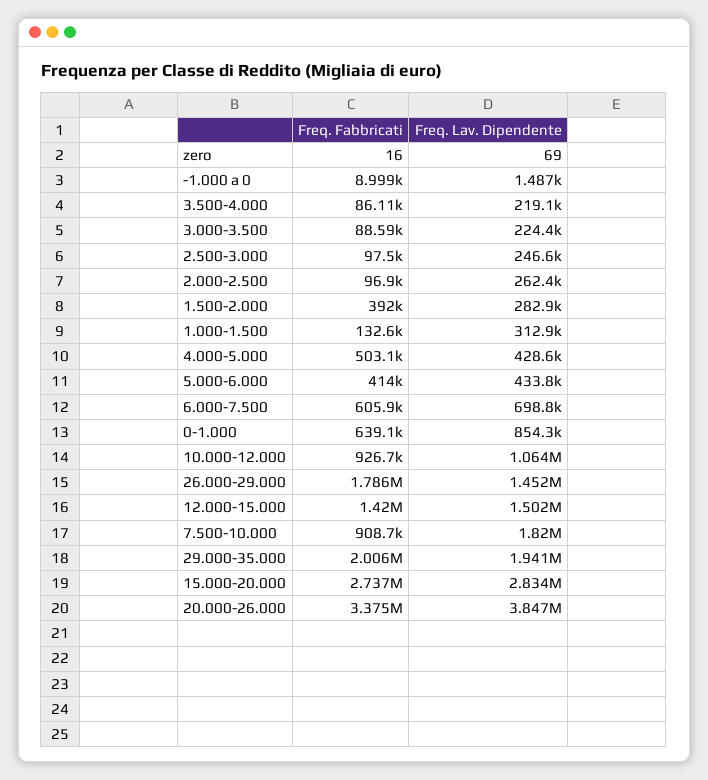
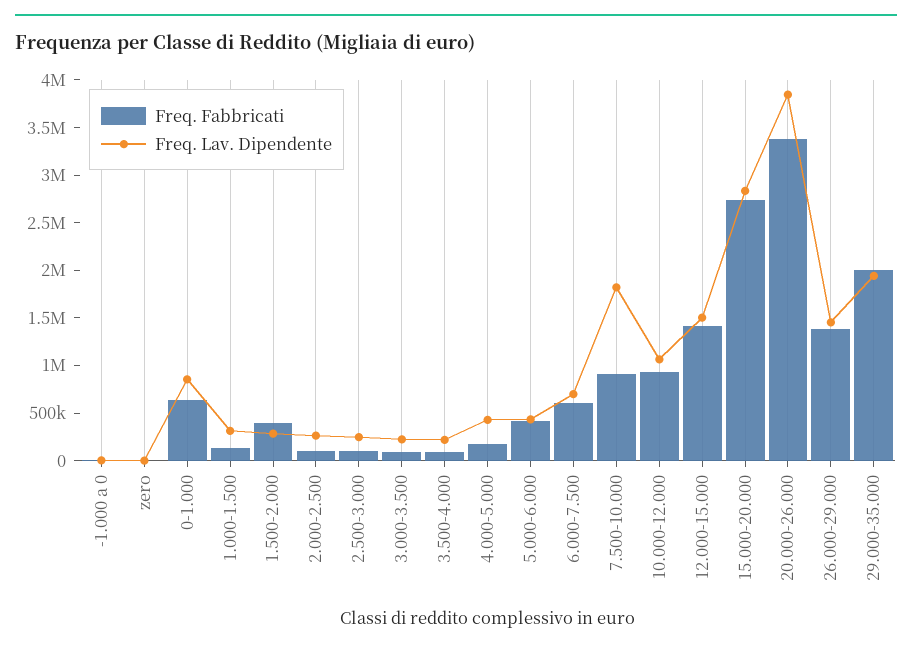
  {
    "Freq. Fabbricati": {
      "zero": 16,
      "-1.000 a 0": 8999,
      "3.500-4.000": 86110,
      "3.000-3.500": 88590,
      "2.500-3.000": 97500,
      "2.000-2.500": 96900,
      "1.500-2.000": 392000,
      "1.000-1.500": 132600,
-     "4.000-5.000": 503100,
+     "4.000-5.000": 200000,
      "5.000-6.000": 414000,
      "6.000-7.500": 605900,
      "0-1.000": 639100,
      "10.000-12.000": 926700,
-     "26.000-29.000": 1786000,
+     "26.000-29.000": 1400000,
      "12.000-15.000": 1420000,
      "7.500-10.000": 908700,
      "29.000-35.000": 2006000,
      "15.000-20.000": 2737000,
      "20.000-26.000": 3375000
    },
    "Freq. Lav. Dipendente": {
      "zero": 69,
      "-1.000 a 0": 1487,
      "3.500-4.000": 219100,
      "3.000-3.500": 224400,
      "2.500-3.000": 246600,
      "2.000-2.500": 262400,
      "1.500-2.000": 282900,
      "1.000-1.500": 312900,
      "4.000-5.000": 428600,
      "5.000-6.000": 433800,
      "6.000-7.500": 698800,
      "0-1.000": 854300,
      "10.000-12.000": 1064000,
      "26.000-29.000": 1452000,
      "12.000-15.000": 1502000,
      "7.500-10.000": 1820000,
      "29.000-35.000": 1941000,
      "15.000-20.000": 2834000,
      "20.000-26.000": 3847000
    }
  }

